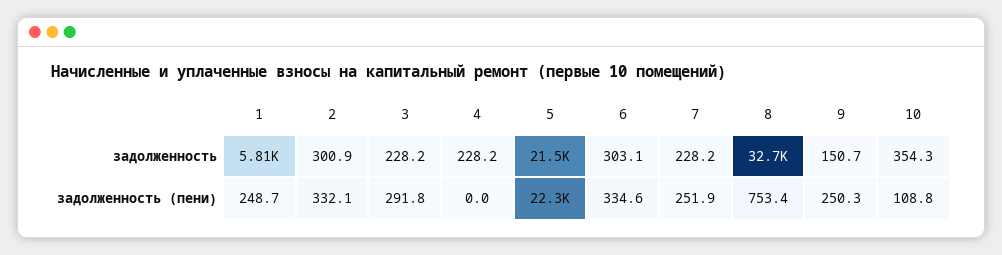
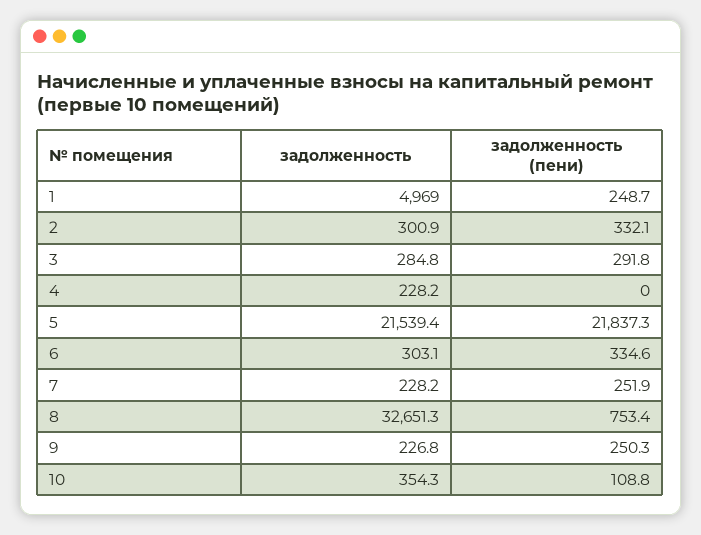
  {
    "1": {
-     "задолженность": 5810,
+     "задолженность": 4969,
      "задолженность (пени)": 248.7
    },
    "2": {
      "задолженность": 300.9,
      "задолженность (пени)": 332.1
    },
    "3": {
-     "задолженность": 228.2,
+     "задолженность": 284.8,
      "задолженность (пени)": 291.8
    },
    "4": {
      "задолженность": 228.2,
      "задолженность (пени)": 0
    },
    "5": {
      "задолженность": 21539.4,
-     "задолженность (пени)": 22300
+     "задолженность (пени)": 21837.3
    },
    "6": {
      "задолженность": 303.1,
      "задолженность (пени)": 334.6
    },
    "7": {
      "задолженность": 228.2,
      "задолженность (пени)": 251.9
    },
    "8": {
      "задолженность": 32651.3,
      "задолженность (пени)": 753.4
    },
    "9": {
-     "задолженность": 150.7,
+     "задолженность": 226.8,
      "задолженность (пени)": 250.3
    },
    "10": {
      "задолженность": 354.3,
      "задолженность (пени)": 108.8
    }
  }

